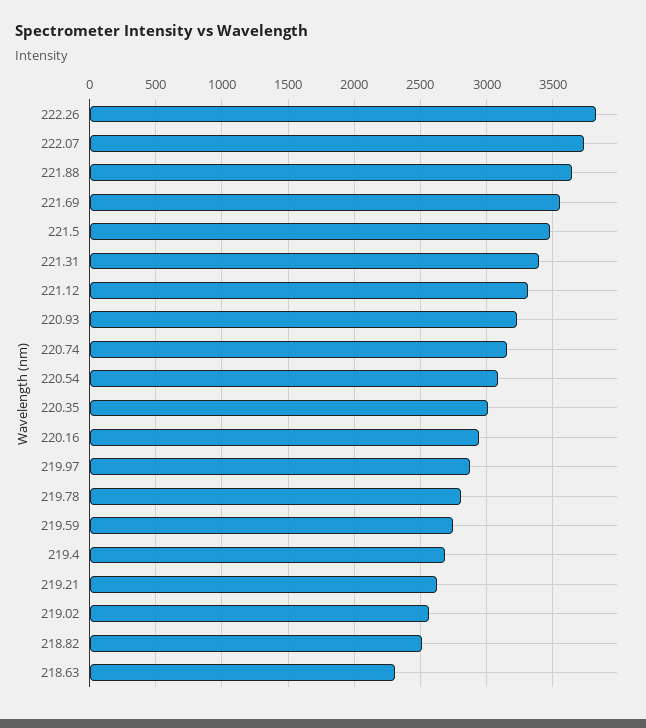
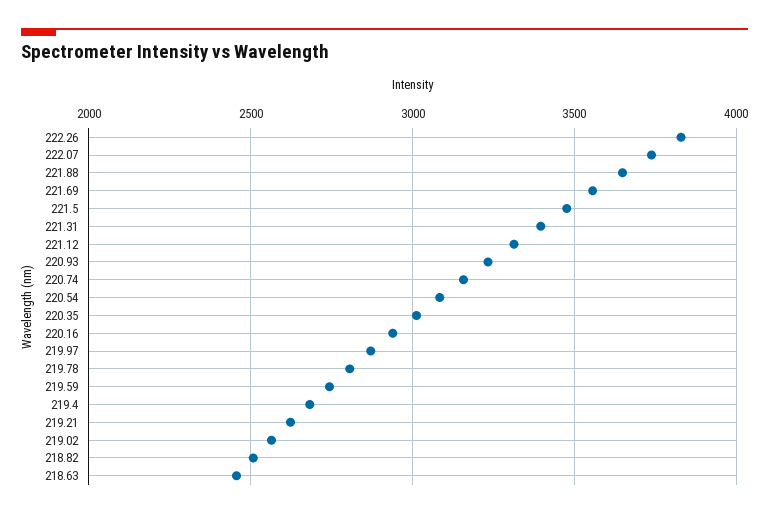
  {
    "222.26": 3850,
    "222.07": 3750,
    "221.88": 3650,
    "221.69": 3550,
    "221.5": 3500,
    "221.31": 3400,
    "221.12": 3300,
    "220.93": 3250,
    "220.74": 3150,
    "220.54": 3100,
    "220.35": 3000,
    "220.16": 2950,
    "219.97": 2850,
    "219.78": 2800,
    "219.59": 2750,
    "219.4": 2700,
    "219.21": 2600,
    "219.02": 2550,
    "218.82": 2500,
-   "218.63": 2300
+   "218.63": 2450
  }

